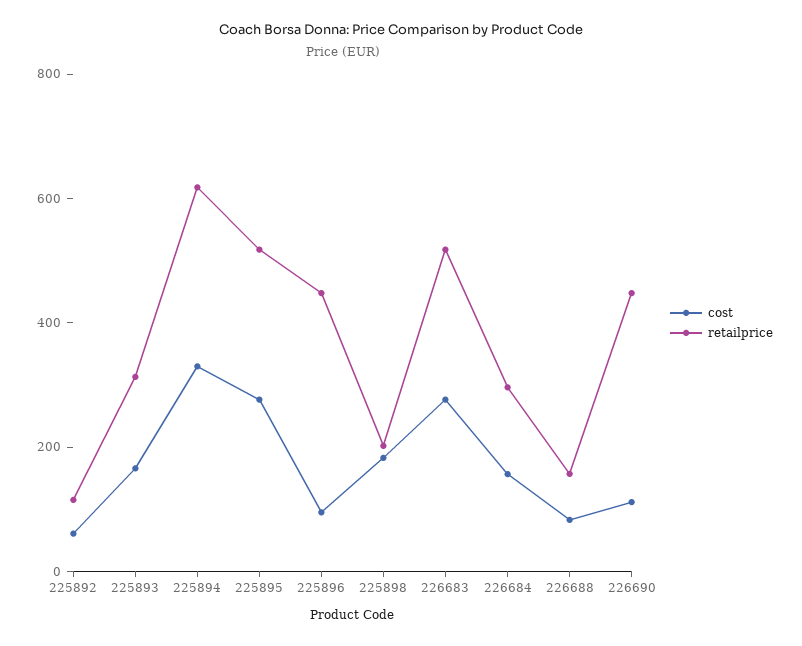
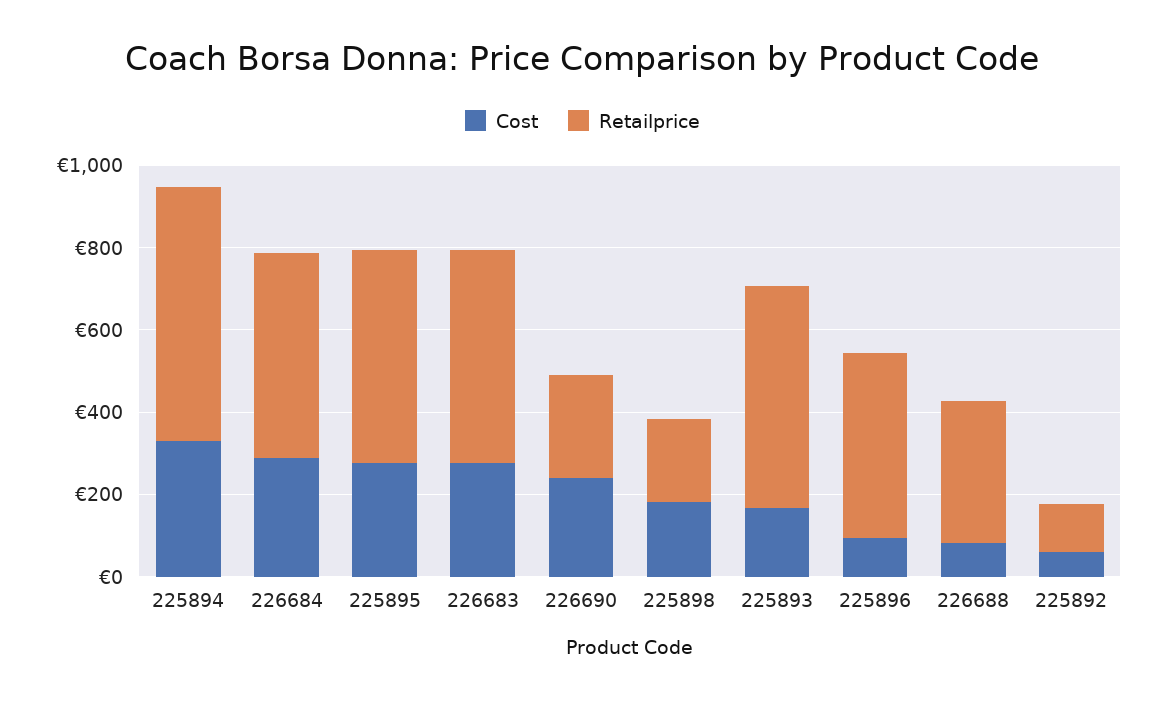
  {
    "cost": {
      "225892": 50,
      "225893": 150,
      "225894": 350,
      "225895": 300,
      "225896": 100,
      "225898": 200,
      "226683": 300,
-     "226684": 150,
+     "226684": 300,
      "226688": 100,
-     "226690": 100
+     "226690": 250
    },
    "retailprice": {
      "225892": 100,
-     "225893": 300,
+     "225893": 550,
      "225894": 600,
      "225895": 500,
      "225896": 450,
      "225898": 200,
      "226683": 500,
-     "226684": 300,
+     "226684": 500,
-     "226688": 150,
+     "226688": 350,
-     "226690": 450
+     "226690": 250
    }
  }

